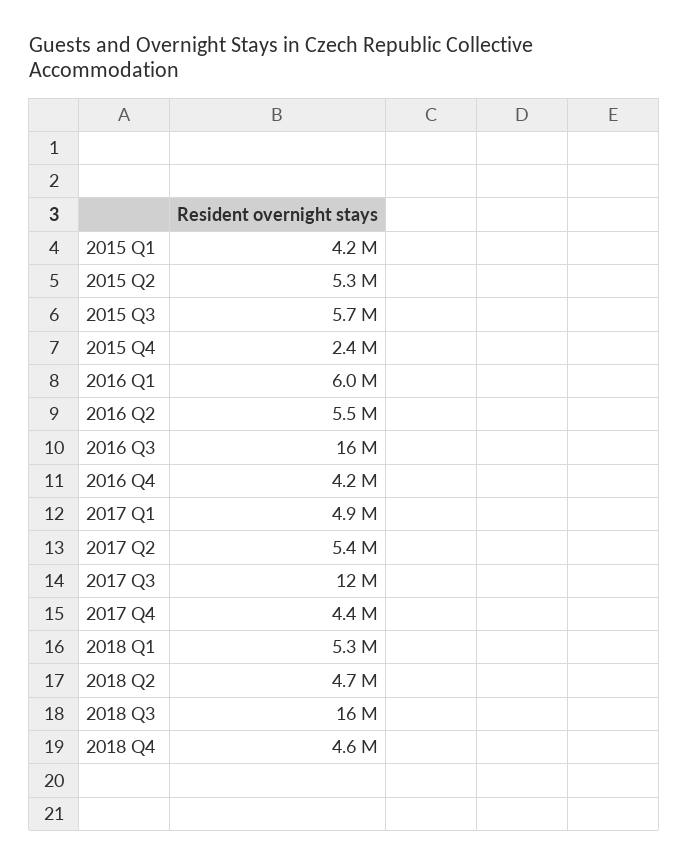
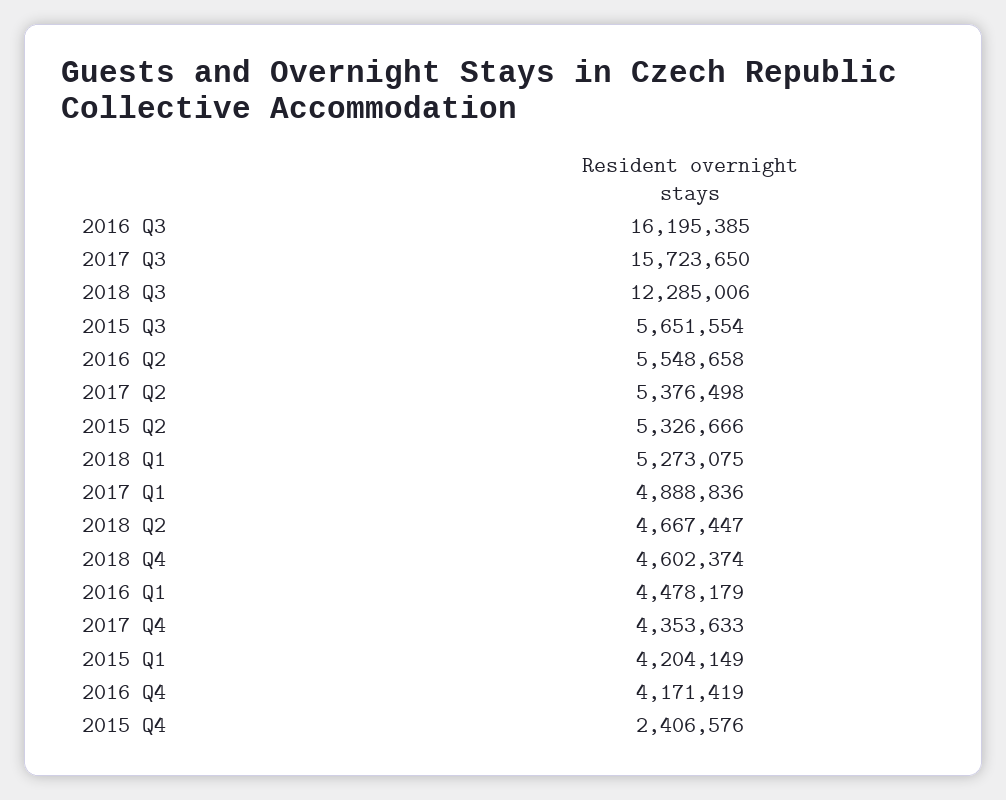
  {
    "2015 Q1": 4204149,
    "2015 Q2": 5326666,
    "2015 Q3": 5651554,
    "2015 Q4": 2406576,
-   "2016 Q1": 6000000,
+   "2016 Q1": 4478179,
    "2016 Q2": 5548658,
    "2016 Q3": 16195385,
    "2016 Q4": 4171419,
    "2017 Q1": 4888836,
    "2017 Q2": 5376498,
-   "2017 Q3": 12000000,
+   "2017 Q3": 15723650,
    "2017 Q4": 4353633,
    "2018 Q1": 5273075,
    "2018 Q2": 4667447,
-   "2018 Q3": 16000000,
+   "2018 Q3": 12285006,
    "2018 Q4": 4602374
  }

